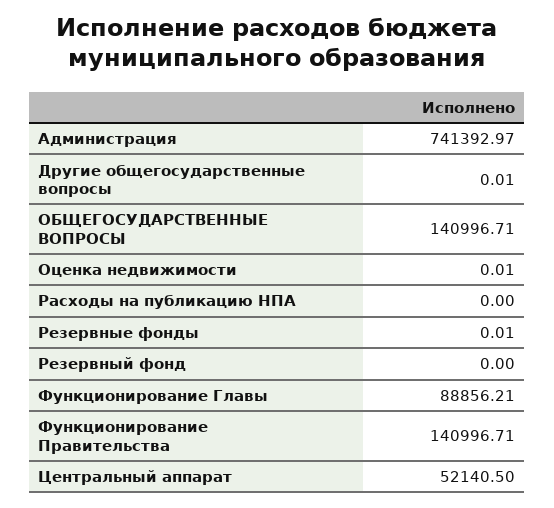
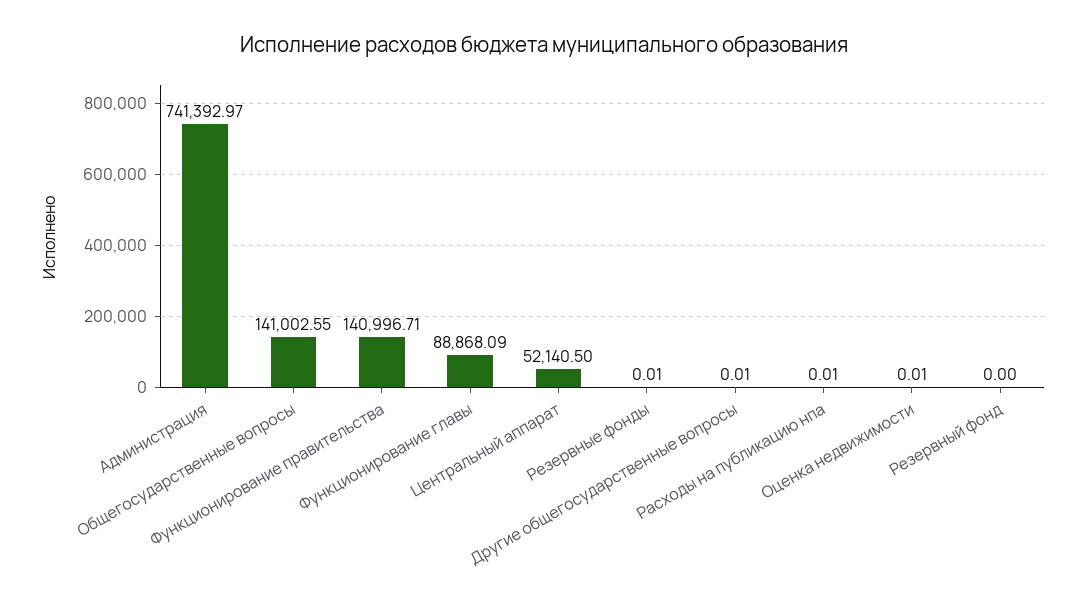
  {
    "Администрация": 741392.97,
    "Другие общегосударственные вопросы": 0.01,
-   "ОБЩЕГОСУДАРСТВЕННЫЕ ВОПРОСЫ": 140996.71,
+   "ОБЩЕГОСУДАРСТВЕННЫЕ ВОПРОСЫ": 141002.55,
    "Оценка недвижимости": 0.01,
-   "Расходы на публикацию НПА": 0,
+   "Расходы на публикацию НПА": 0.01,
    "Резервные фонды": 0.01,
    "Резервный фонд": 0,
-   "Функционирование Главы": 88856.21,
+   "Функционирование Главы": 88868.09,
    "Функционирование Правительства": 140996.71,
    "Центральный аппарат": 52140.5
  }

